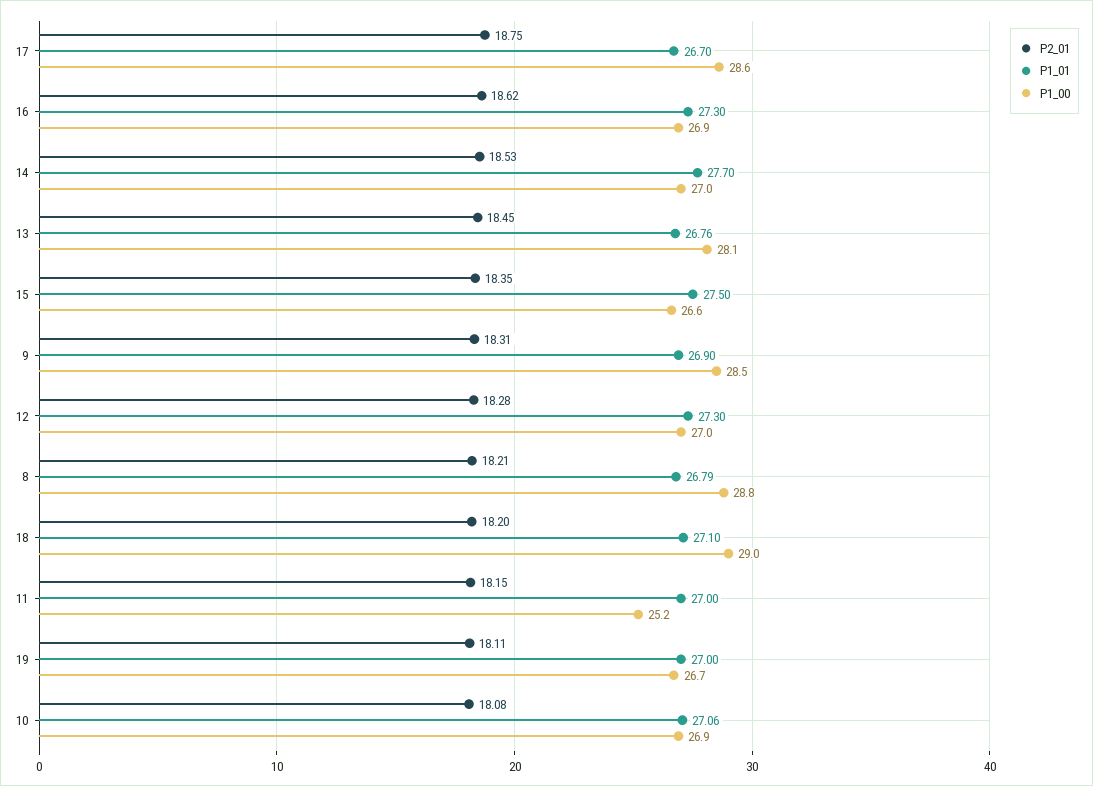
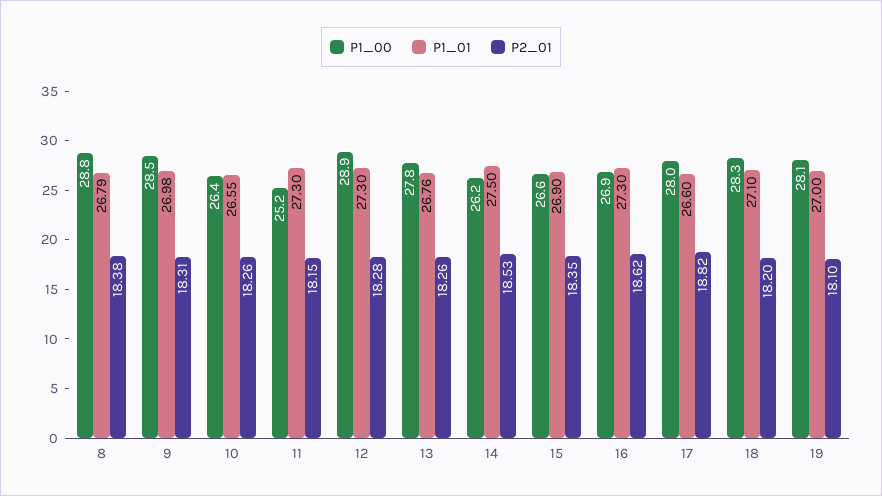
  {
    "P2_01": {
-     "17": 18.75,
+     "17": 18.82,
      "16": 18.62,
      "14": 18.53,
-     "13": 18.45,
+     "13": 18.26,
      "15": 18.35,
      "9": 18.31,
      "12": 18.28,
-     "8": 18.21,
+     "8": 18.38,
      "18": 18.2,
      "11": 18.15,
-     "19": 18.11,
+     "19": 18.1,
-     "10": 18.08
+     "10": 18.26
    },
    "P1_01": {
-     "17": 26.7,
+     "17": 26.6,
      "16": 27.3,
-     "14": 27.7,
+     "14": 27.5,
      "13": 26.76,
-     "15": 27.5,
+     "15": 26.9,
-     "9": 26.9,
+     "9": 26.98,
      "12": 27.3,
      "8": 26.79,
      "18": 27.1,
-     "11": 27,
+     "11": 27.3,
      "19": 27,
-     "10": 27.06
+     "10": 26.55
    },
    "P1_00": {
-     "17": 28.6,
+     "17": 28,
      "16": 26.9,
-     "14": 27,
+     "14": 26.2,
-     "13": 28.1,
+     "13": 27.8,
      "15": 26.6,
      "9": 28.5,
-     "12": 27,
+     "12": 28.9,
      "8": 28.8,
-     "18": 29,
+     "18": 28.3,
      "11": 25.2,
-     "19": 26.7,
+     "19": 28.1,
-     "10": 26.9
+     "10": 26.4
    }
  }

